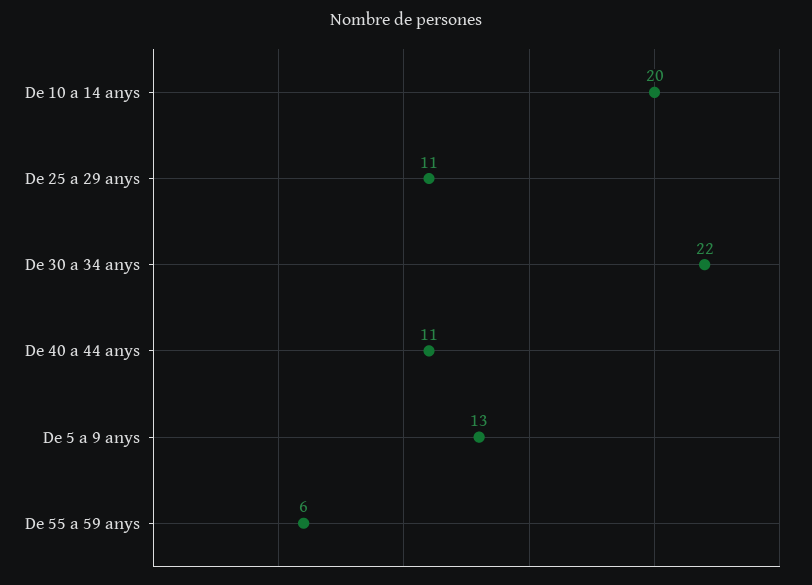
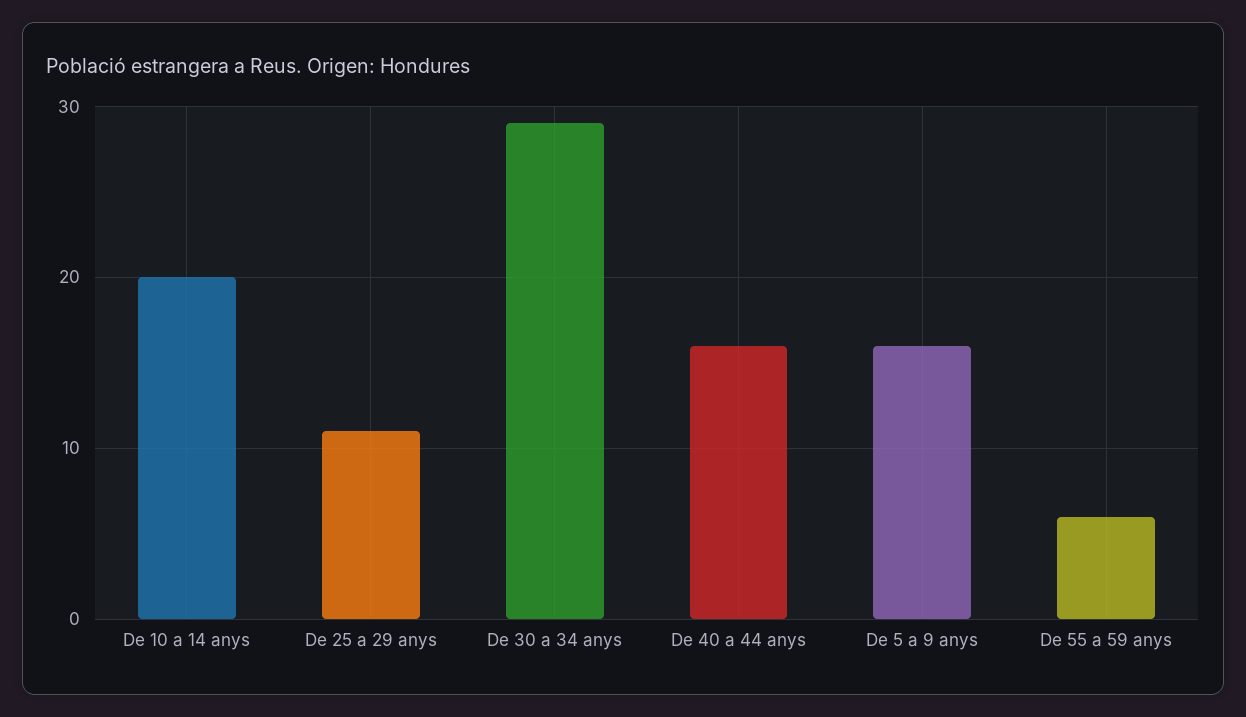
  {
    "De 10 a 14 anys": 20,
    "De 25 a 29 anys": 11,
-   "De 30 a 34 anys": 22,
+   "De 30 a 34 anys": 29,
-   "De 40 a 44 anys": 11,
+   "De 40 a 44 anys": 16,
-   "De 5 a 9 anys": 13,
+   "De 5 a 9 anys": 16,
    "De 55 a 59 anys": 6
  }

